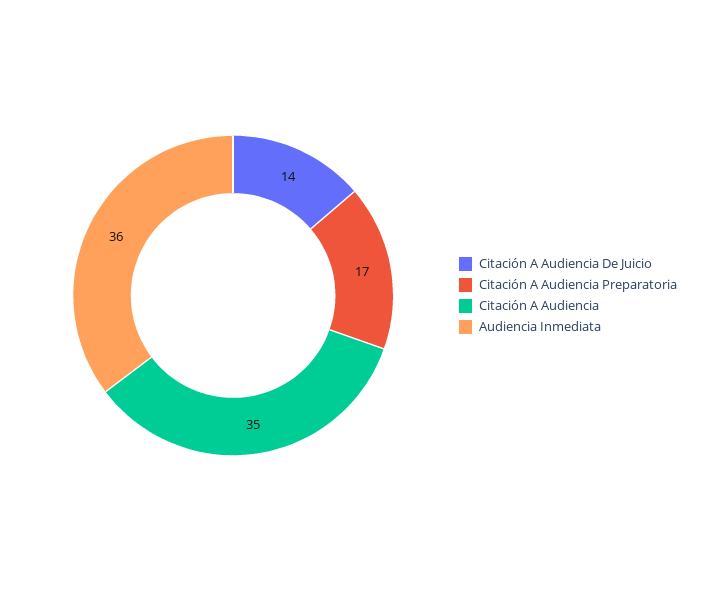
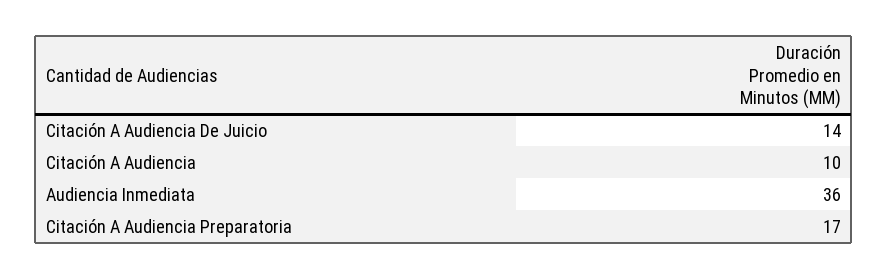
  {
    "Citación A Audiencia De Juicio": 14,
    "Citación A Audiencia Preparatoria": 17,
-   "Citación A Audiencia": 35,
+   "Citación A Audiencia": 10,
    "Audiencia Inmediata": 36
  }

